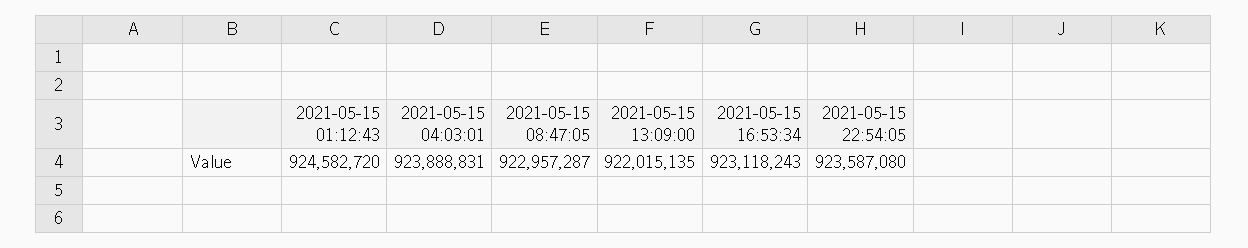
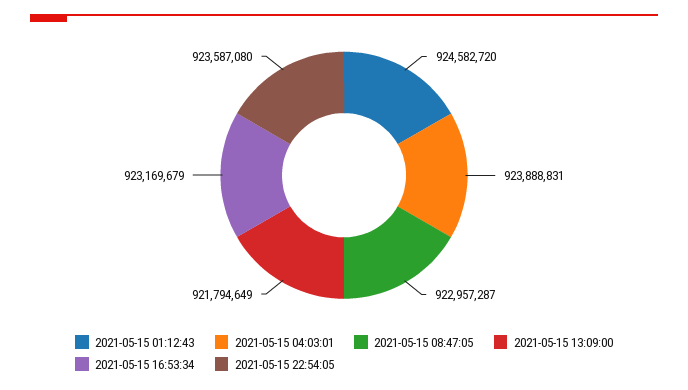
  {
    "2021-05-15 01:12:43": 924582720,
    "2021-05-15 04:03:01": 923888831,
    "2021-05-15 08:47:05": 922957287,
-   "2021-05-15 13:09:00": 922015135,
+   "2021-05-15 13:09:00": 921794649,
-   "2021-05-15 16:53:34": 923118243,
+   "2021-05-15 16:53:34": 923169679,
    "2021-05-15 22:54:05": 923587080
  }

